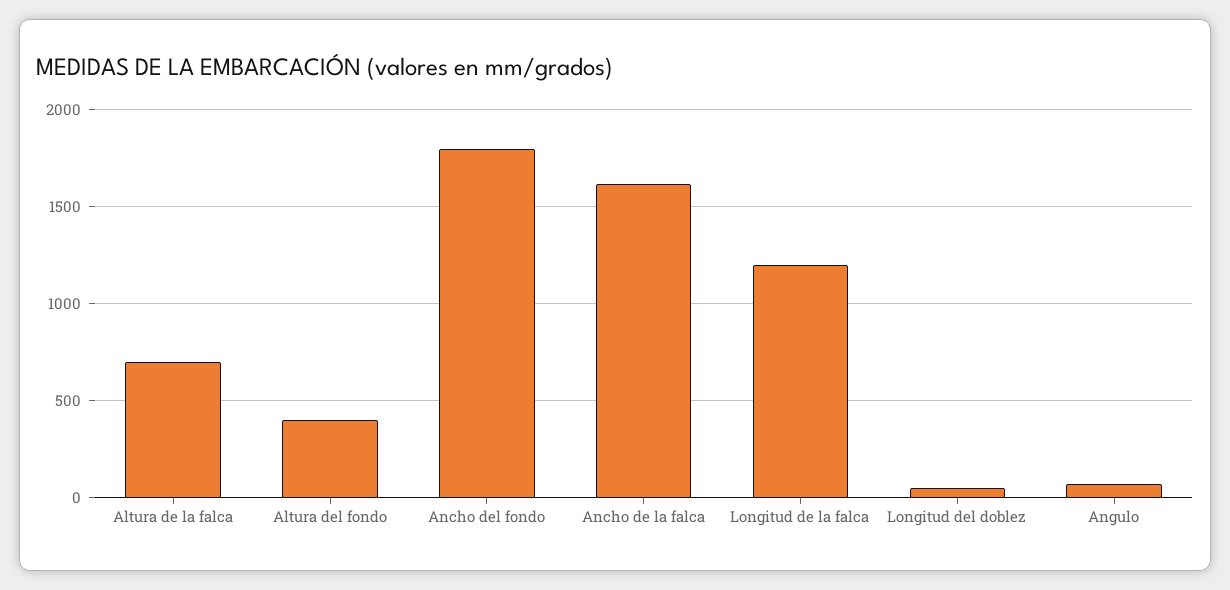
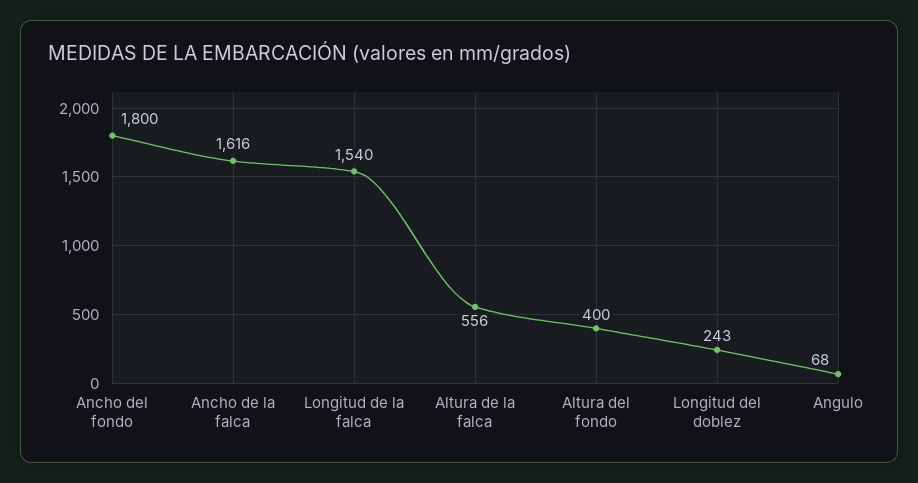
  {
-   "Altura de la falca": 700,
+   "Altura de la falca": 556,
    "Altura del fondo": 400,
    "Ancho del fondo": 1800,
    "Ancho de la falca": 1616,
-   "Longitud de la falca": 1200,
+   "Longitud de la falca": 1540,
-   "Longitud del doblez": 50,
+   "Longitud del doblez": 243,
    "Angulo": 68
  }

